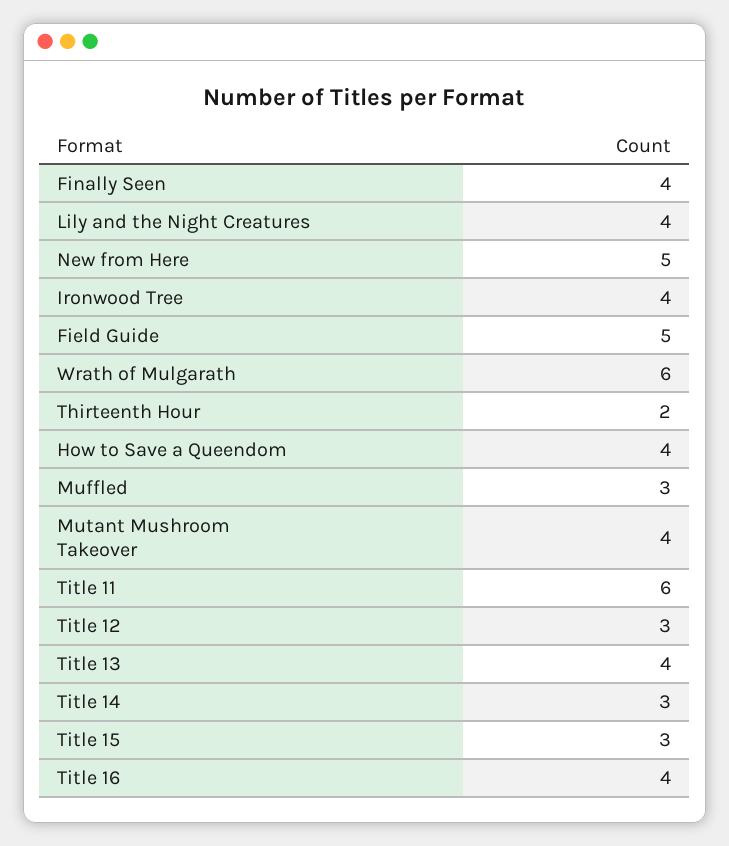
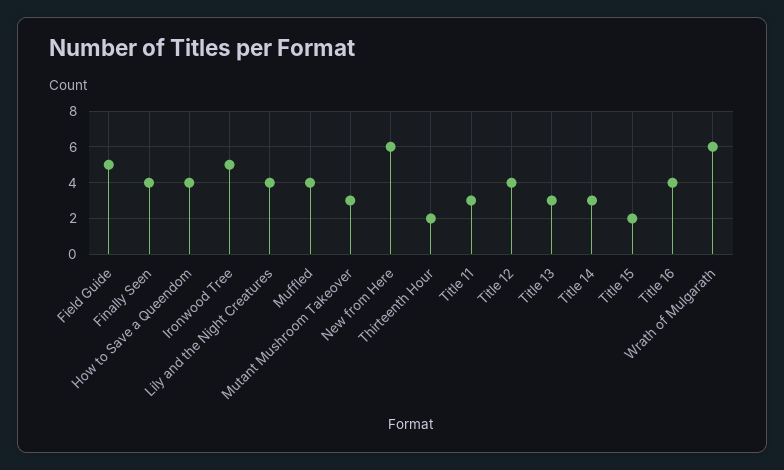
  {
    "Finally Seen": 4,
    "Lily and the Night Creatures": 4,
-   "New from Here": 5,
+   "New from Here": 6,
-   "Ironwood Tree": 4,
+   "Ironwood Tree": 5,
    "Field Guide": 5,
    "Wrath of Mulgarath": 6,
    "Thirteenth Hour": 2,
    "How to Save a Queendom": 4,
-   "Muffled": 3,
+   "Muffled": 4,
-   "Mutant Mushroom Takeover": 4,
+   "Mutant Mushroom Takeover": 3,
-   "Title 11": 6,
+   "Title 11": 3,
-   "Title 12": 3,
+   "Title 12": 4,
-   "Title 13": 4,
+   "Title 13": 3,
    "Title 14": 3,
-   "Title 15": 3,
+   "Title 15": 2,
    "Title 16": 4
  }

